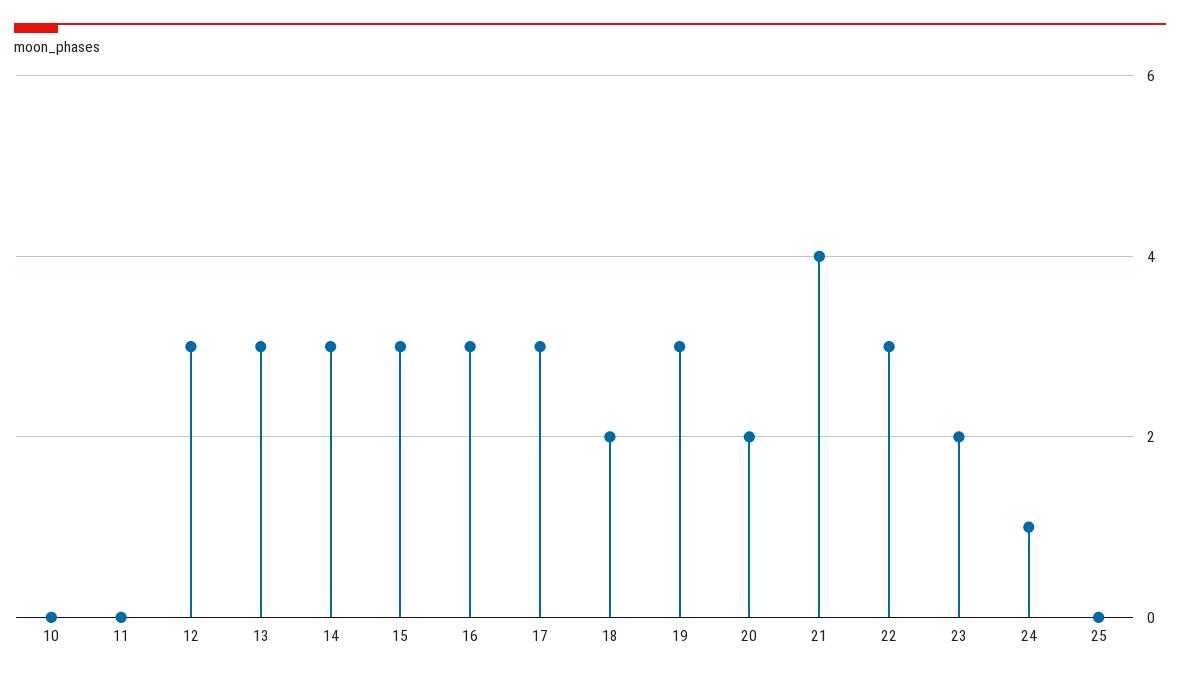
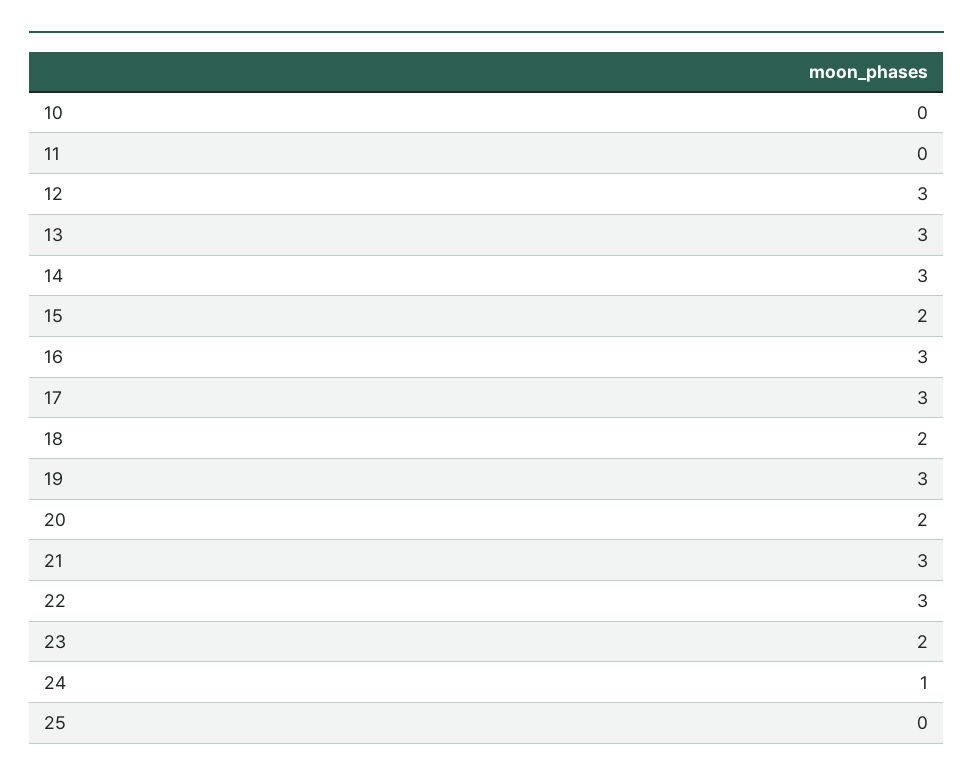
  {
    "10": 0,
    "11": 0,
    "12": 3,
    "13": 3,
    "14": 3,
-   "15": 3,
+   "15": 2,
    "16": 3,
    "17": 3,
    "18": 2,
    "19": 3,
    "20": 2,
-   "21": 4,
+   "21": 3,
    "22": 3,
    "23": 2,
    "24": 1,
    "25": 0
  }

